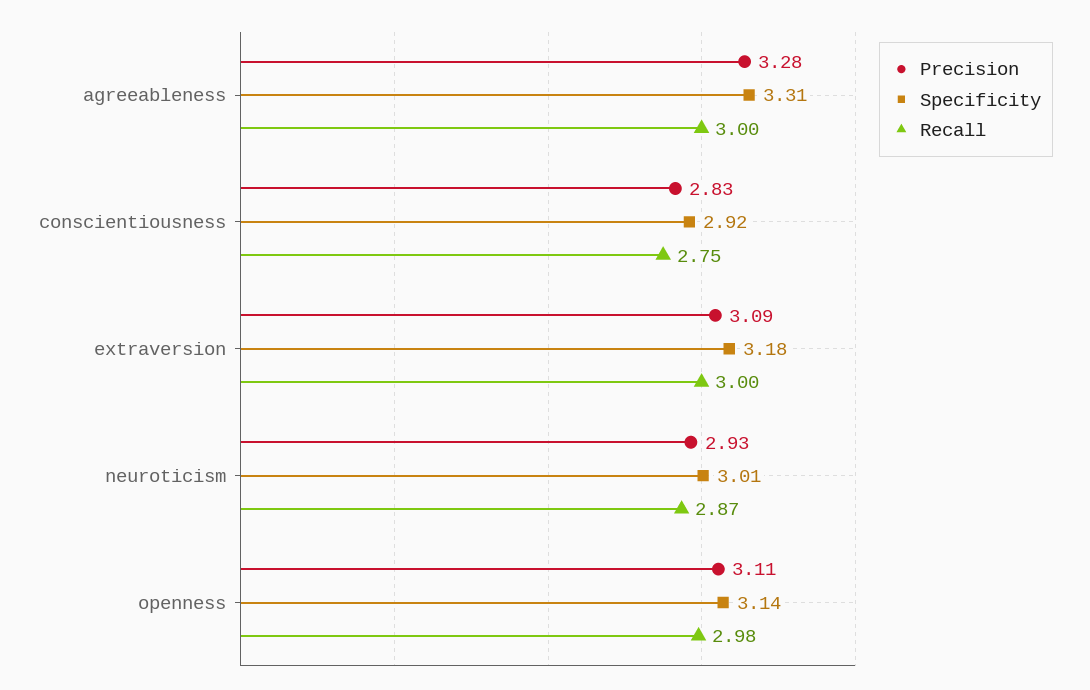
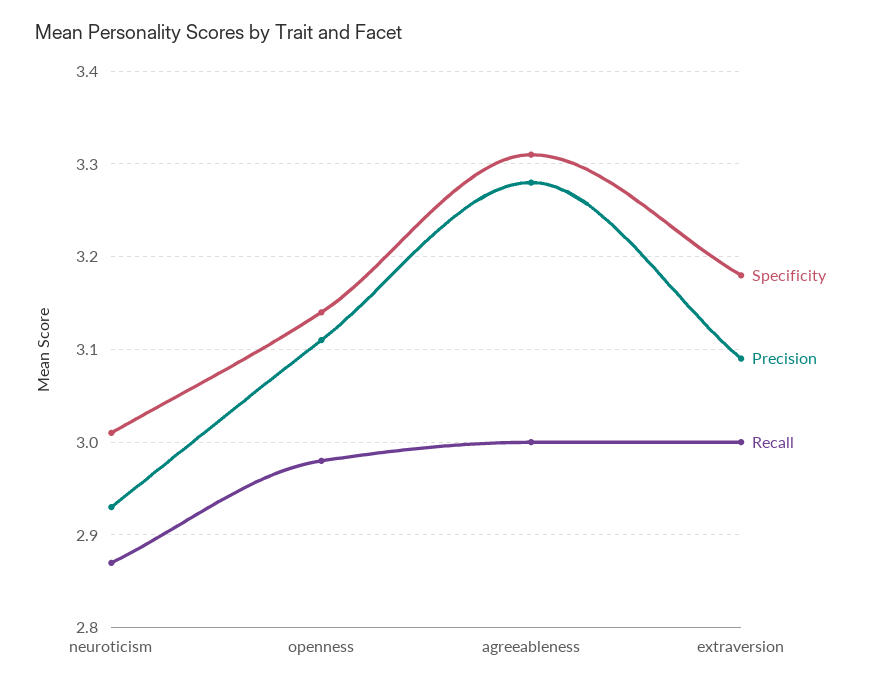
  {
    "Precision": {
      "agreeableness": 3.28,
-     "conscientiousness": 2.83,
      "extraversion": 3.09,
      "neuroticism": 2.93,
      "openness": 3.11
    },
    "Specificity": {
      "agreeableness": 3.31,
-     "conscientiousness": 2.92,
      "extraversion": 3.18,
      "neuroticism": 3.01,
      "openness": 3.14
    },
    "Recall": {
      "agreeableness": 3,
-     "conscientiousness": 2.75,
      "extraversion": 3,
      "neuroticism": 2.87,
      "openness": 2.98
    }
  }

